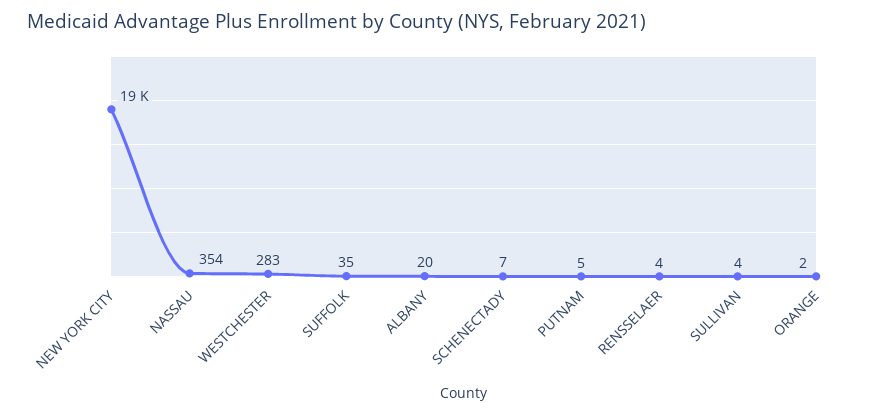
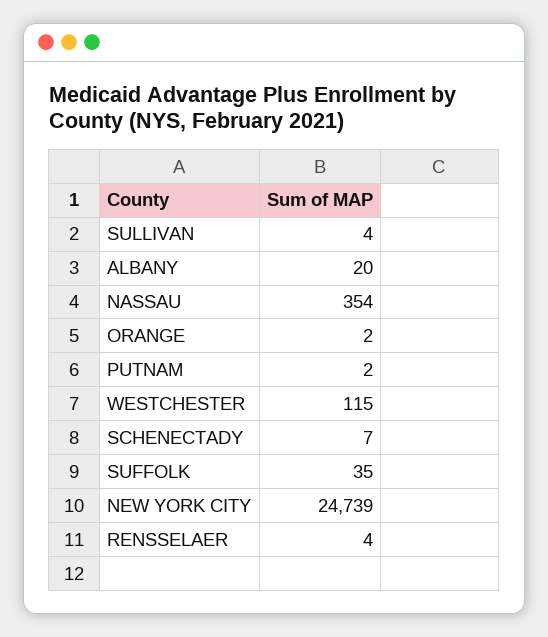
  {
-   "NEW YORK CITY": 19000,
+   "NEW YORK CITY": 24739,
    "NASSAU": 354,
-   "WESTCHESTER": 283,
+   "WESTCHESTER": 115,
    "SUFFOLK": 35,
    "ALBANY": 20,
    "SCHENECTADY": 7,
-   "PUTNAM": 5,
+   "PUTNAM": 2,
    "RENSSELAER": 4,
    "SULLIVAN": 4,
    "ORANGE": 2
  }

